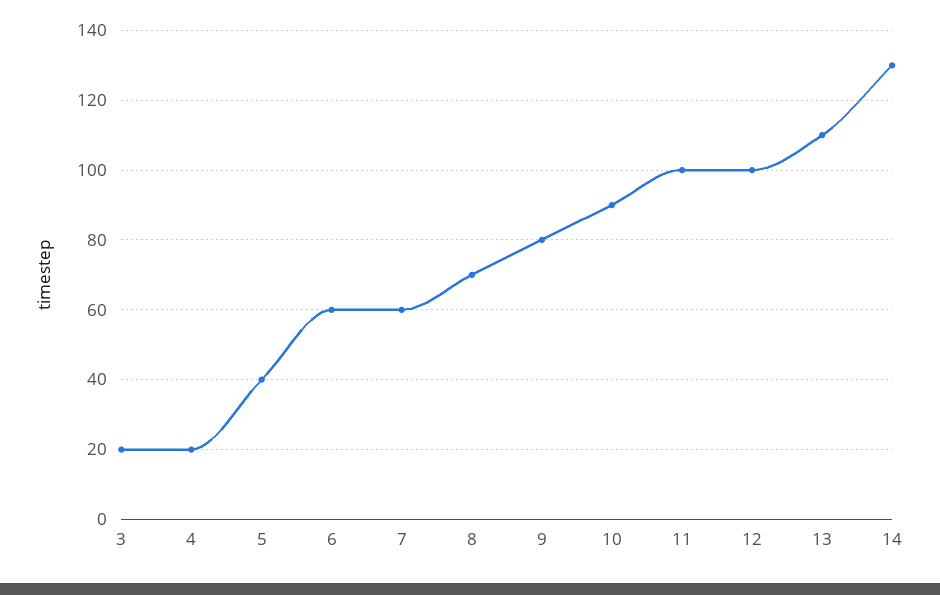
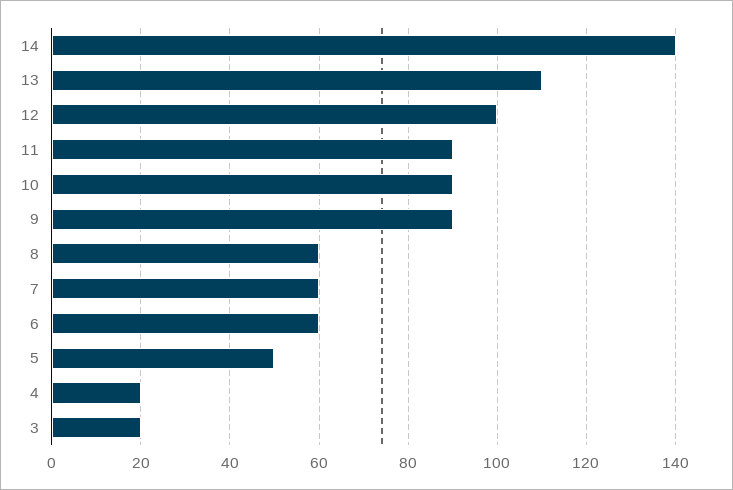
  {
    "3": 20,
    "4": 20,
-   "5": 40,
+   "5": 50,
    "6": 60,
    "7": 60,
-   "8": 70,
+   "8": 60,
-   "9": 80,
+   "9": 90,
    "10": 90,
-   "11": 100,
+   "11": 90,
    "12": 100,
    "13": 110,
-   "14": 130
+   "14": 140
  }

